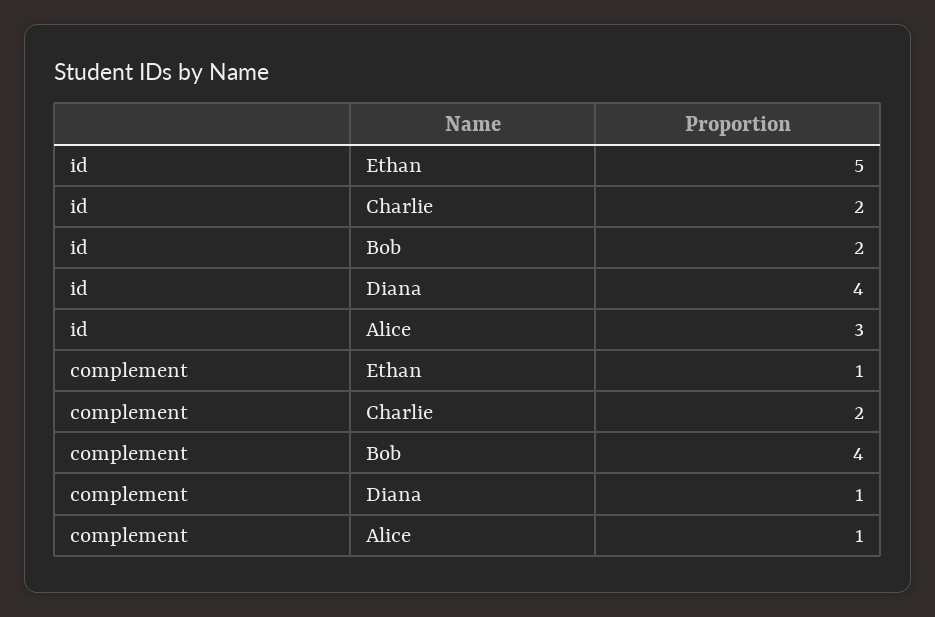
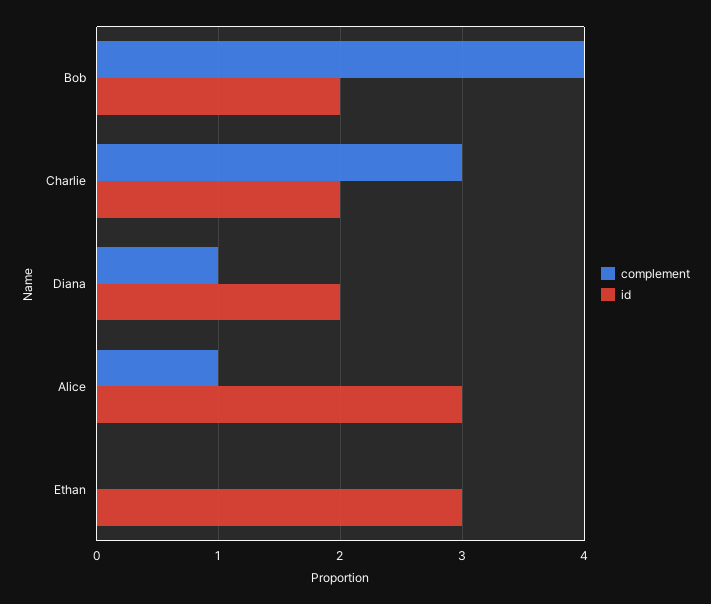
  {
    "id": {
-     "Ethan": 5,
+     "Ethan": 3,
      "Charlie": 2,
      "Bob": 2,
-     "Diana": 4,
+     "Diana": 2,
      "Alice": 3
    },
    "complement": {
-     "Ethan": 1,
+     "Ethan": 0,
-     "Charlie": 2,
+     "Charlie": 3,
      "Bob": 4,
      "Diana": 1,
      "Alice": 1
    }
  }

